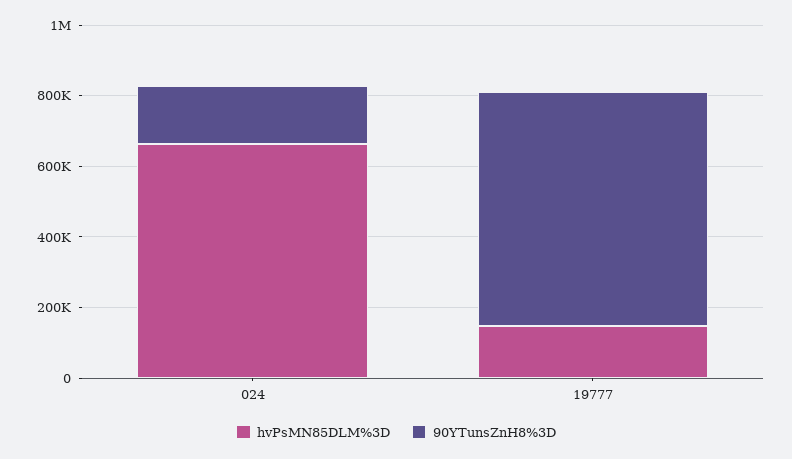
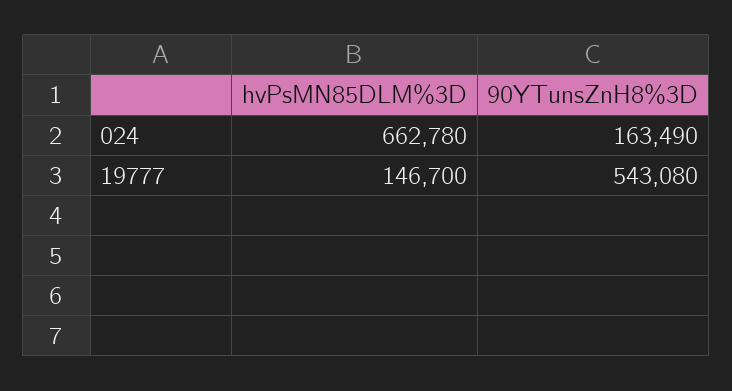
  {
    "hvPsMN85DLM%3D": {
      "024": 662780,
      "19777": 146700
    },
    "90YTunsZnH8%3D": {
      "024": 163490,
-     "19777": 650000
+     "19777": 543080
    }
  }

